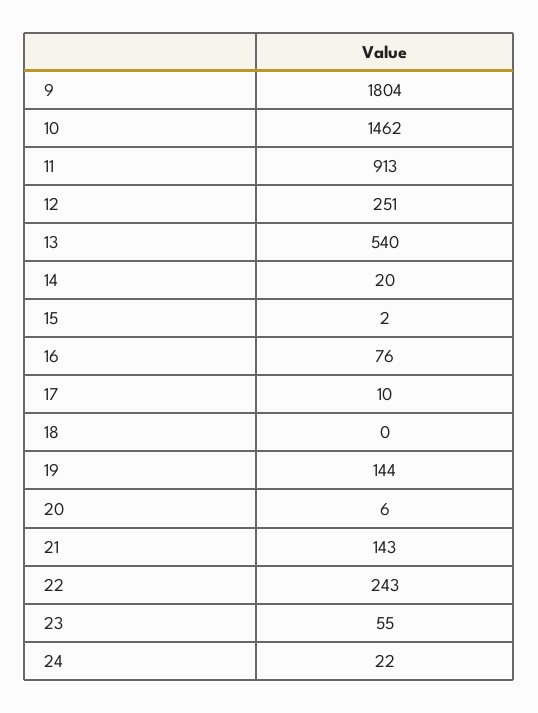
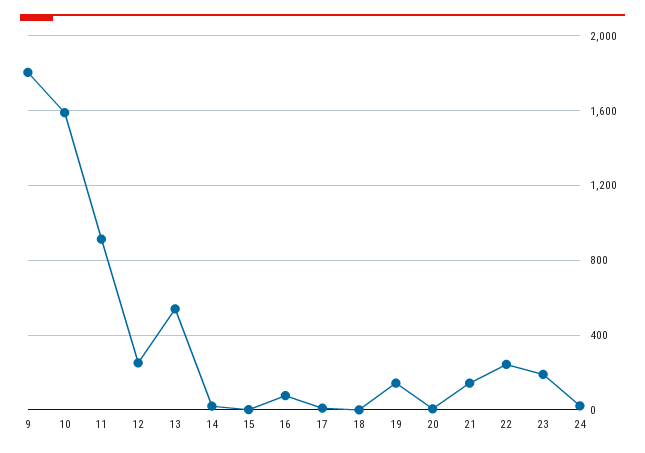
  {
    "9": 1804,
-   "10": 1462,
+   "10": 1600,
    "11": 913,
    "12": 251,
    "13": 540,
    "14": 20,
    "15": 2,
    "16": 76,
    "17": 10,
    "18": 0,
    "19": 144,
    "20": 6,
    "21": 143,
    "22": 243,
-   "23": 55,
+   "23": 200,
    "24": 22
  }

